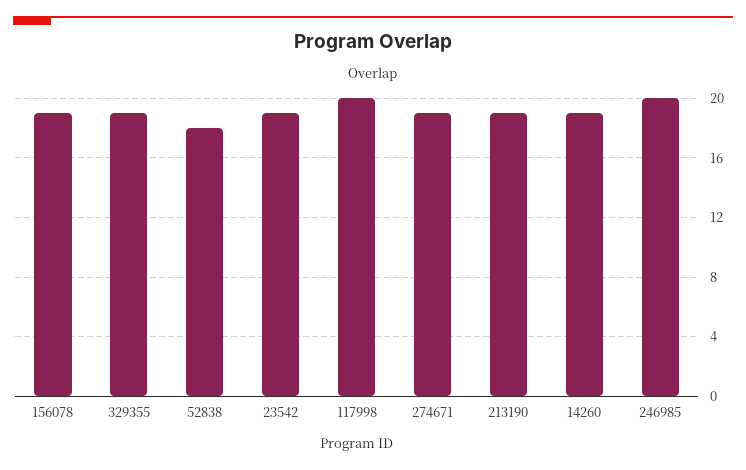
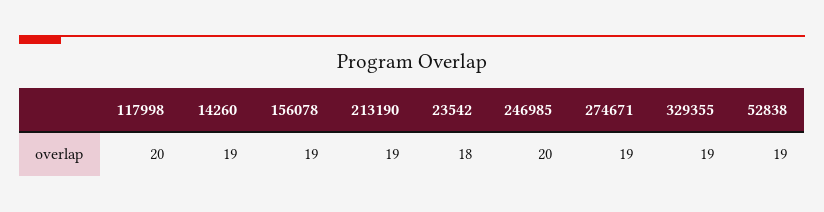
  {
    "156078": 19,
    "329355": 19,
-   "52838": 18,
+   "52838": 19,
-   "23542": 19,
+   "23542": 18,
    "117998": 20,
    "274671": 19,
    "213190": 19,
    "14260": 19,
    "246985": 20
  }

